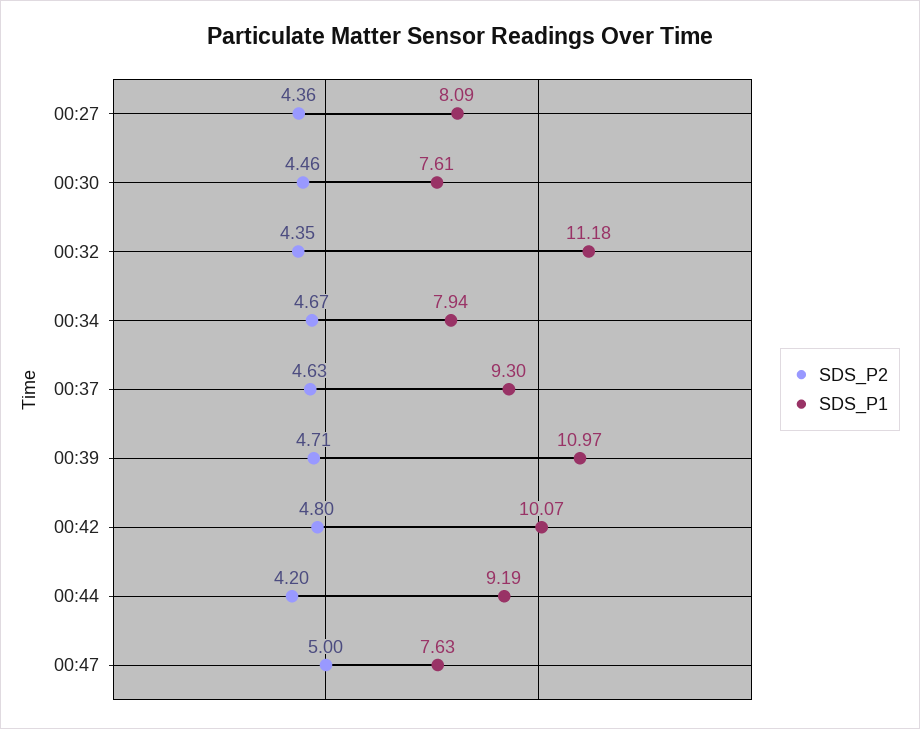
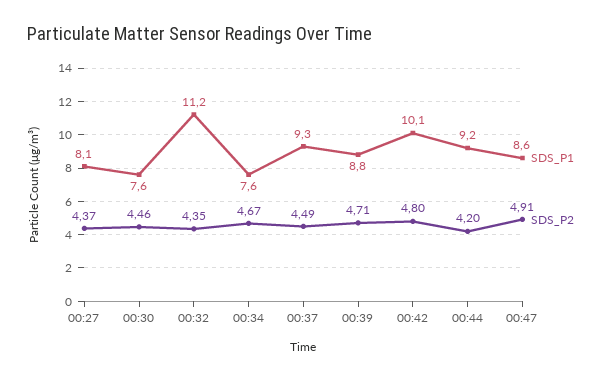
  {
    "SDS_P2": {
-     "00:27": 4.36,
+     "00:27": 4.37,
      "00:30": 4.46,
      "00:32": 4.35,
      "00:34": 4.67,
-     "00:37": 4.63,
+     "00:37": 4.49,
      "00:39": 4.71,
      "00:42": 4.8,
      "00:44": 4.2,
-     "00:47": 5
+     "00:47": 4.91
    },
    "SDS_P1": {
      "00:27": 8.09,
      "00:30": 7.61,
      "00:32": 11.18,
-     "00:34": 7.94,
+     "00:34": 7.6,
      "00:37": 9.3,
-     "00:39": 10.97,
+     "00:39": 8.8,
      "00:42": 10.07,
      "00:44": 9.19,
-     "00:47": 7.63
+     "00:47": 8.6
    }
  }

